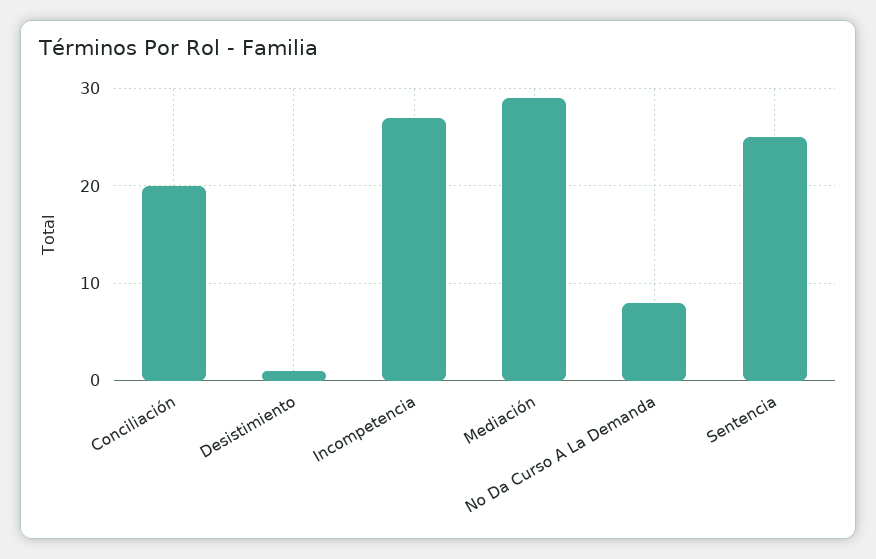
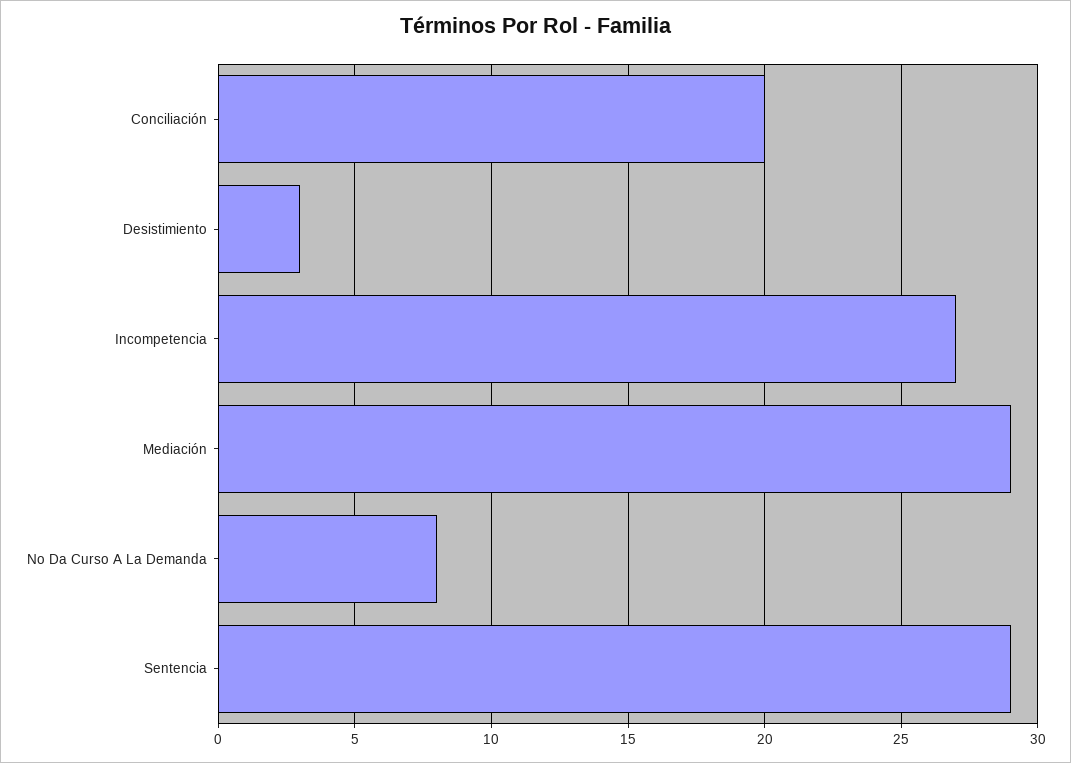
  {
    "Conciliación": 20,
-   "Desistimiento": 1,
+   "Desistimiento": 3,
    "Incompetencia": 27,
    "Mediación": 29,
    "No Da Curso A La Demanda": 8,
-   "Sentencia": 25
+   "Sentencia": 29
  }

